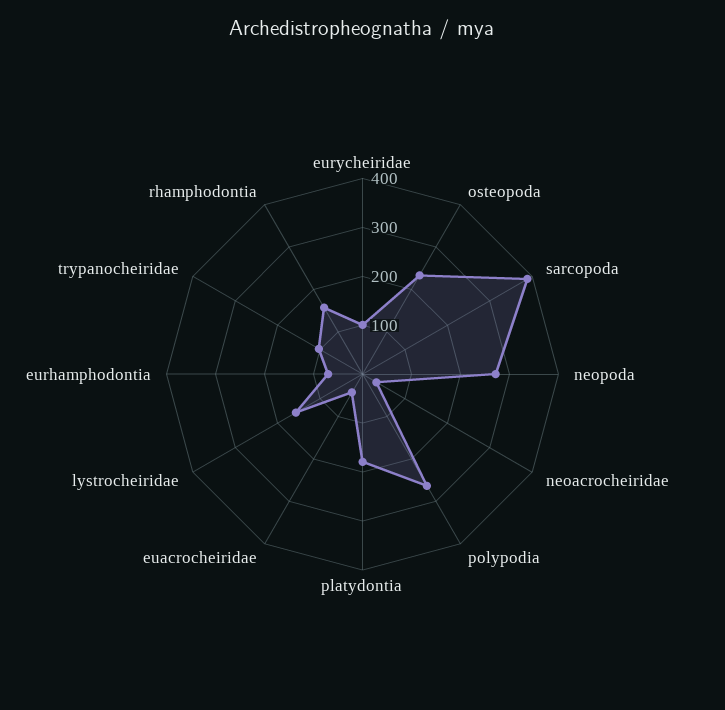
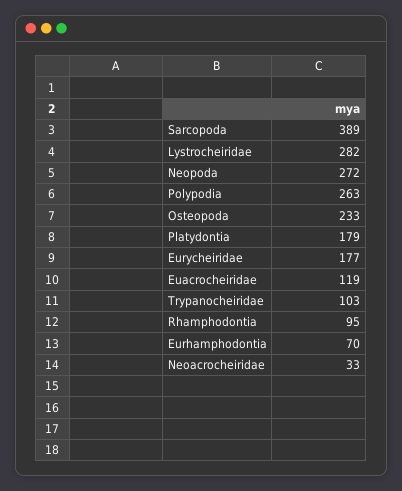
  {
-   "eurycheiridae": 100,
+   "eurycheiridae": 177,
    "osteopoda": 233,
    "sarcopoda": 389,
    "neopoda": 272,
    "neoacrocheiridae": 33,
    "polypodia": 263,
    "platydontia": 179,
-   "euacrocheiridae": 40,
+   "euacrocheiridae": 119,
-   "lystrocheiridae": 160,
+   "lystrocheiridae": 282,
    "eurhamphodontia": 70,
    "trypanocheiridae": 103,
-   "rhamphodontia": 160
+   "rhamphodontia": 95
  }

